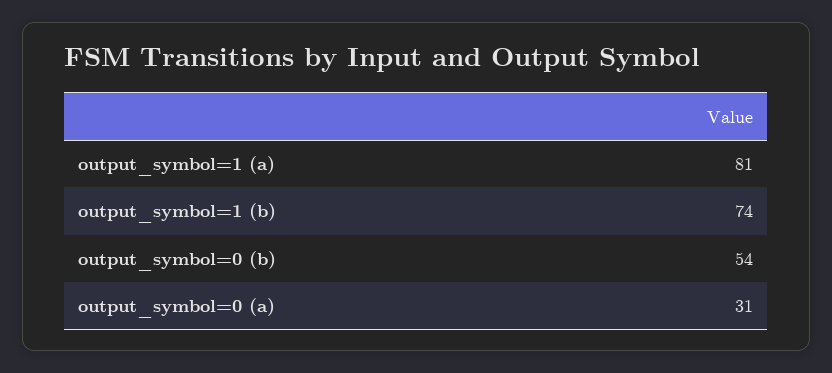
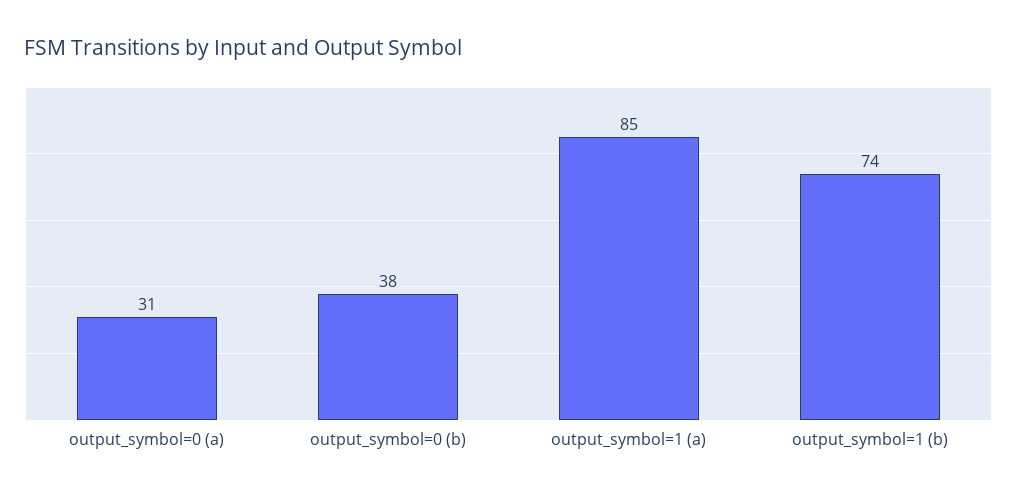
  {
-   "output_symbol=1 (a)": 81,
+   "output_symbol=1 (a)": 85,
    "output_symbol=1 (b)": 74,
-   "output_symbol=0 (b)": 54,
+   "output_symbol=0 (b)": 38,
    "output_symbol=0 (a)": 31
  }

